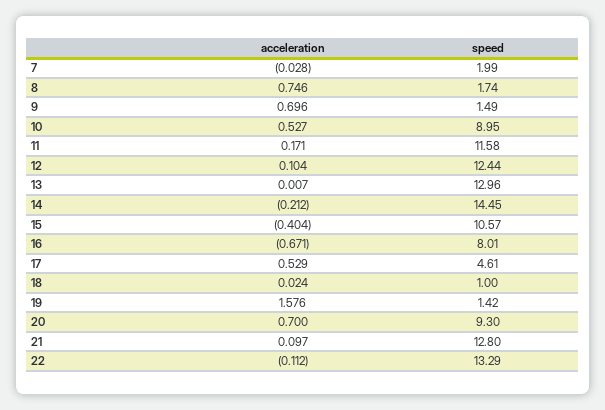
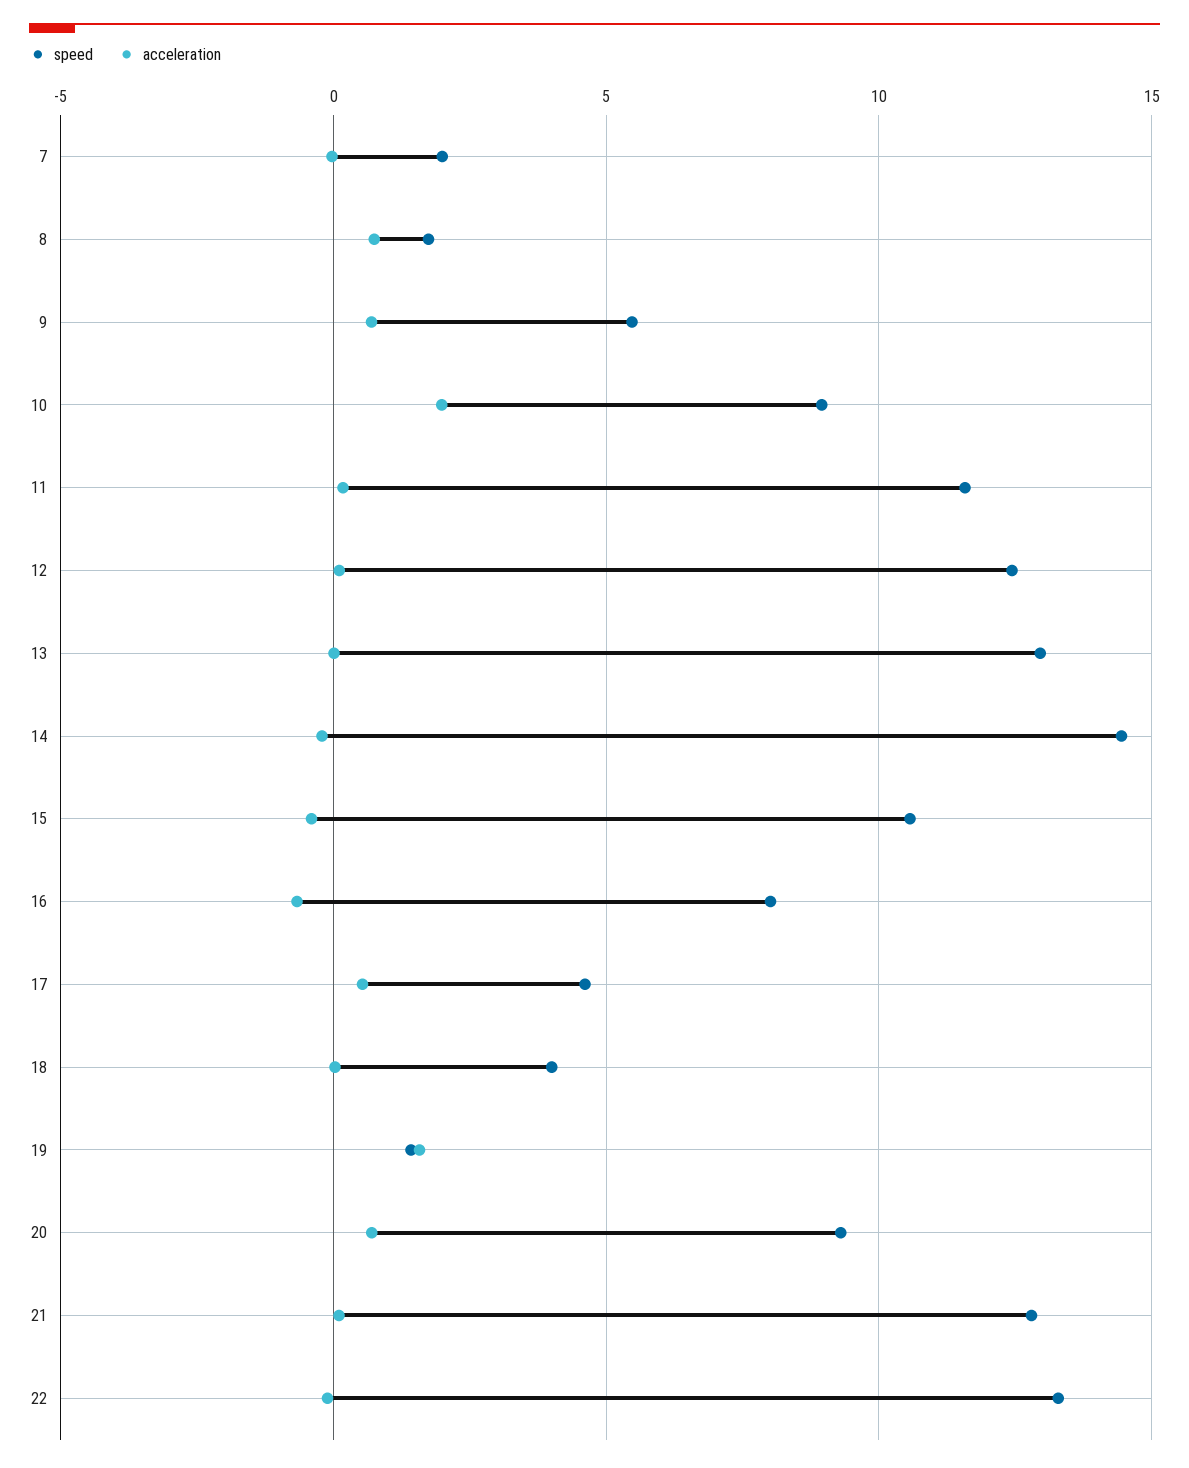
  {
    "acceleration": {
      "7": -0.028,
      "8": 0.746,
      "9": 0.696,
-     "10": 0.527,
+     "10": 2,
      "11": 0.171,
      "12": 0.104,
      "13": 0.007,
      "14": -0.212,
      "15": -0.404,
      "16": -0.671,
      "17": 0.529,
      "18": 0.024,
      "19": 1.576,
      "20": 0.7,
      "21": 0.097,
      "22": -0.112
    },
    "speed": {
      "7": 1.99,
      "8": 1.74,
-     "9": 1.49,
+     "9": 5.5,
      "10": 8.95,
      "11": 11.58,
      "12": 12.44,
      "13": 12.96,
      "14": 14.45,
      "15": 10.57,
      "16": 8.01,
      "17": 4.61,
-     "18": 1,
+     "18": 4,
      "19": 1.42,
      "20": 9.3,
      "21": 12.8,
      "22": 13.29
    }
  }

